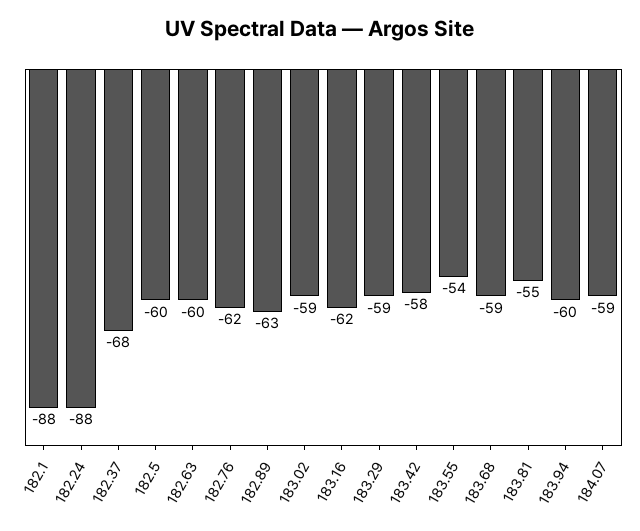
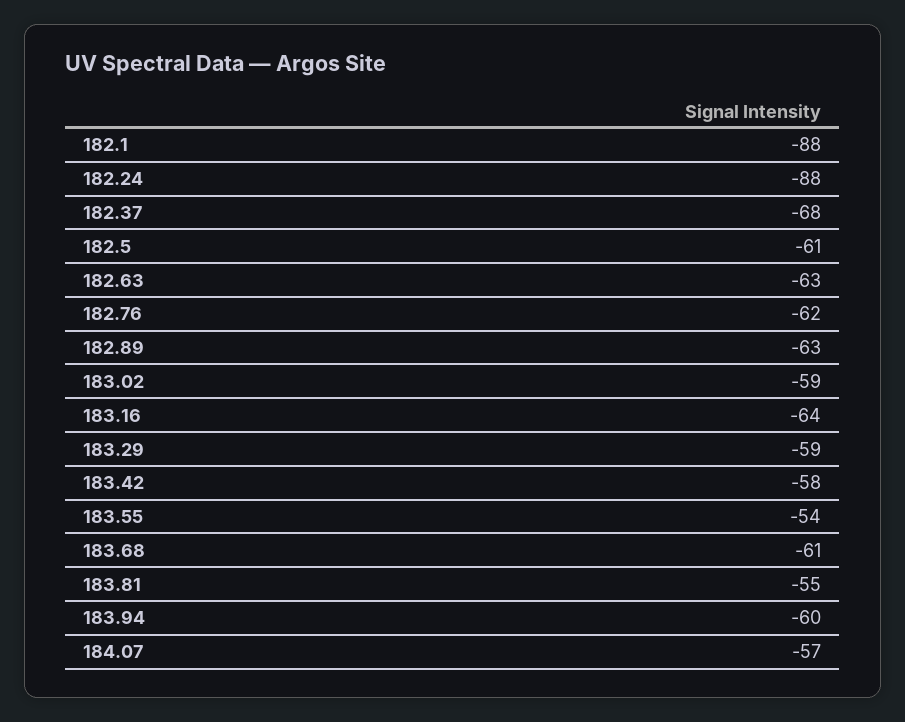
  {
    "182.1": -88,
    "182.24": -88,
    "182.37": -68,
-   "182.5": -60,
+   "182.5": -61,
-   "182.63": -60,
+   "182.63": -63,
    "182.76": -62,
    "182.89": -63,
    "183.02": -59,
-   "183.16": -62,
+   "183.16": -64,
    "183.29": -59,
    "183.42": -58,
    "183.55": -54,
-   "183.68": -59,
+   "183.68": -61,
    "183.81": -55,
    "183.94": -60,
-   "184.07": -59
+   "184.07": -57
  }

